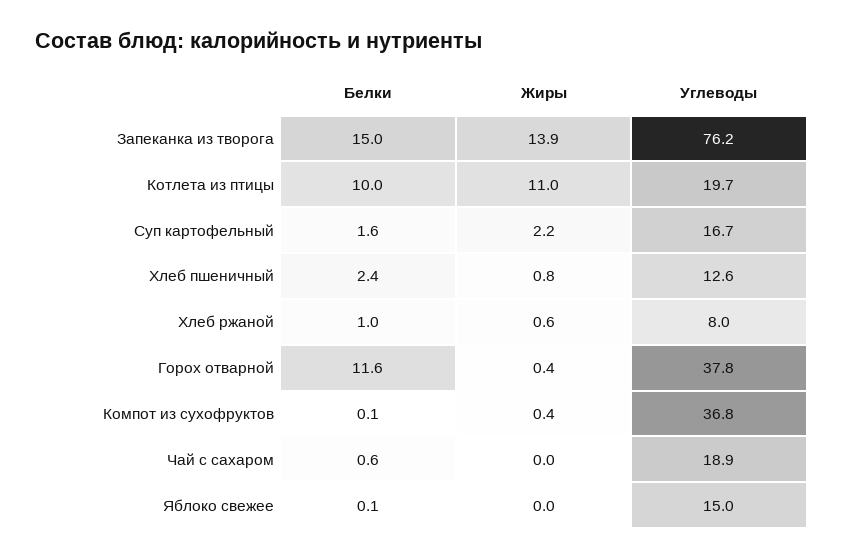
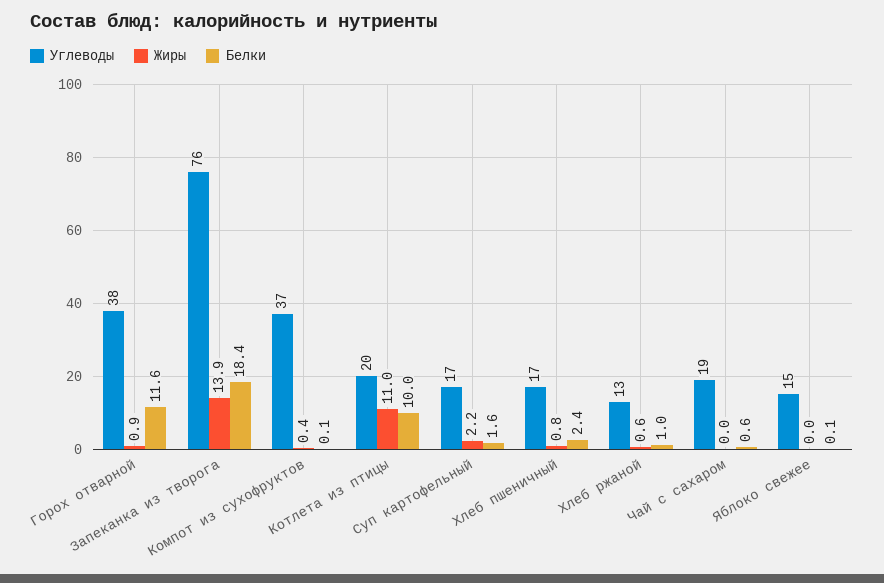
  {
    "Белки": {
-     "Запеканка из творога": 15,
+     "Запеканка из творога": 18.4,
      "Котлета из птицы": 10,
      "Суп картофельный": 1.6,
      "Хлеб пшеничный": 2.4,
      "Хлеб ржаной": 1,
      "Горох отварной": 11.6,
      "Компот из сухофруктов": 0.1,
      "Чай с сахаром": 0.6,
      "Яблоко свежее": 0.1
    },
    "Жиры": {
      "Запеканка из творога": 13.9,
      "Котлета из птицы": 11,
      "Суп картофельный": 2.2,
      "Хлеб пшеничный": 0.8,
      "Хлеб ржаной": 0.6,
-     "Горох отварной": 0.4,
+     "Горох отварной": 0.9,
      "Компот из сухофруктов": 0.4,
      "Чай с сахаром": 0,
      "Яблоко свежее": 0
    },
    "Углеводы": {
      "Запеканка из творога": 76.2,
      "Котлета из птицы": 19.7,
      "Суп картофельный": 16.7,
-     "Хлеб пшеничный": 12.6,
+     "Хлеб пшеничный": 17,
-     "Хлеб ржаной": 8,
+     "Хлеб ржаной": 13,
      "Горох отварной": 37.8,
      "Компот из сухофруктов": 36.8,
      "Чай с сахаром": 18.9,
      "Яблоко свежее": 15
    }
  }

